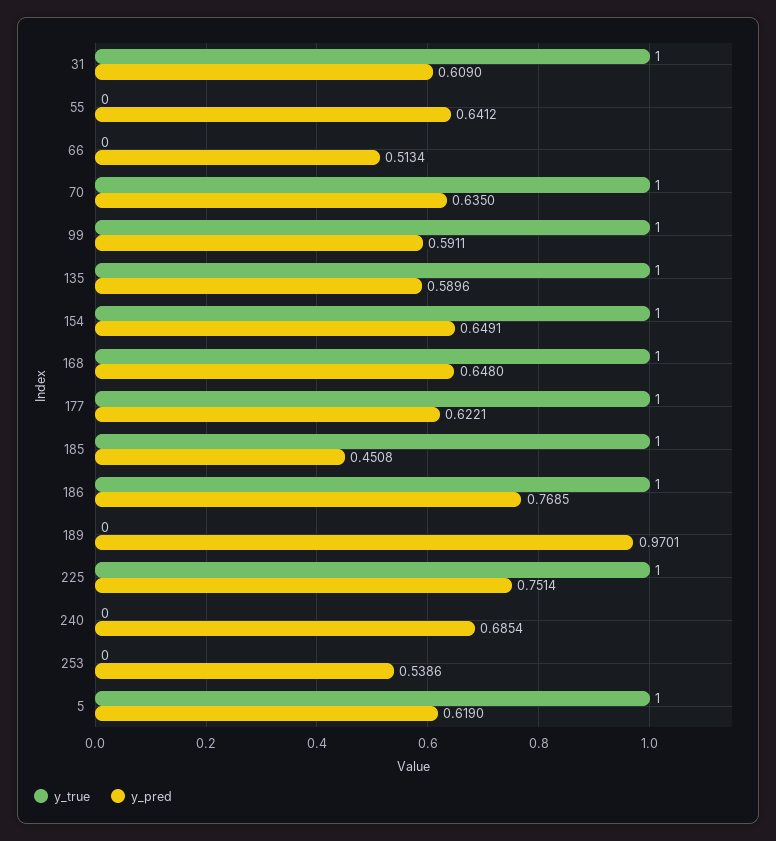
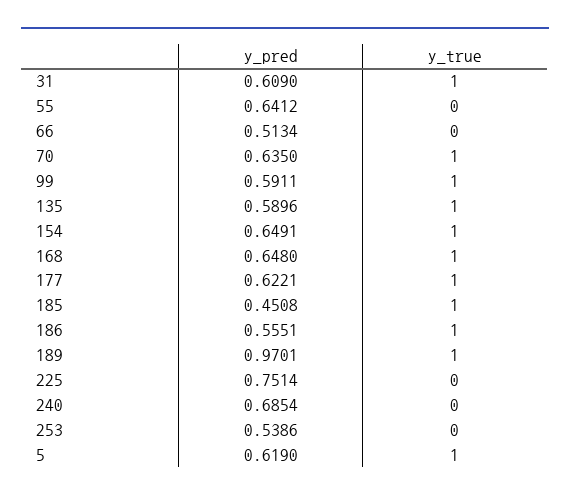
  {
    "y_true": {
      "31": 1,
      "55": 0,
      "66": 0,
      "70": 1,
      "99": 1,
      "135": 1,
      "154": 1,
      "168": 1,
      "177": 1,
      "185": 1,
      "186": 1,
-     "189": 0,
+     "189": 1,
-     "225": 1,
+     "225": 0,
      "240": 0,
      "253": 0,
      "5": 1
    },
    "y_pred": {
      "31": 0.609,
      "55": 0.6412,
      "66": 0.5134,
      "70": 0.635,
      "99": 0.5911,
      "135": 0.5896,
      "154": 0.6491,
      "168": 0.648,
      "177": 0.6221,
      "185": 0.4508,
-     "186": 0.7685,
+     "186": 0.5551,
      "189": 0.9701,
      "225": 0.7514,
      "240": 0.6854,
      "253": 0.5386,
      "5": 0.619
    }
  }

